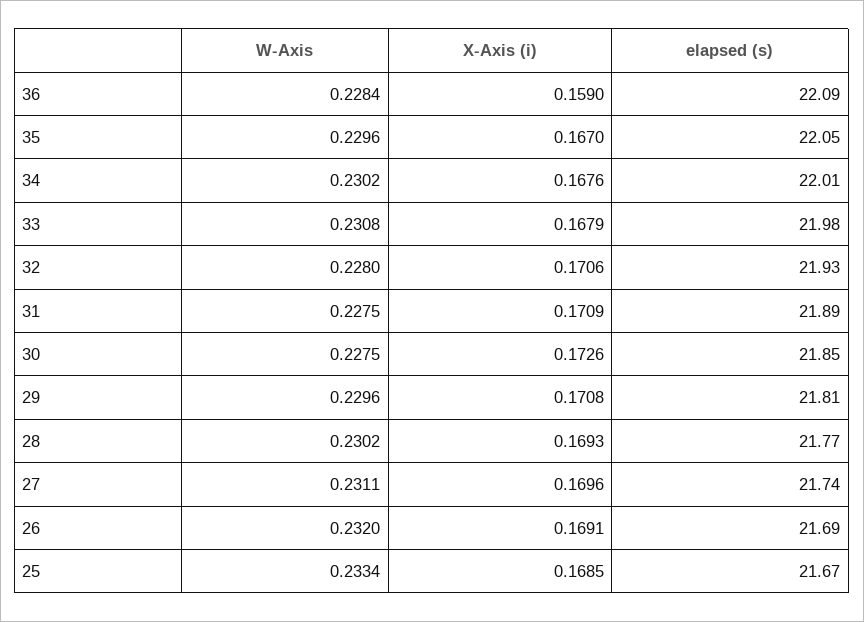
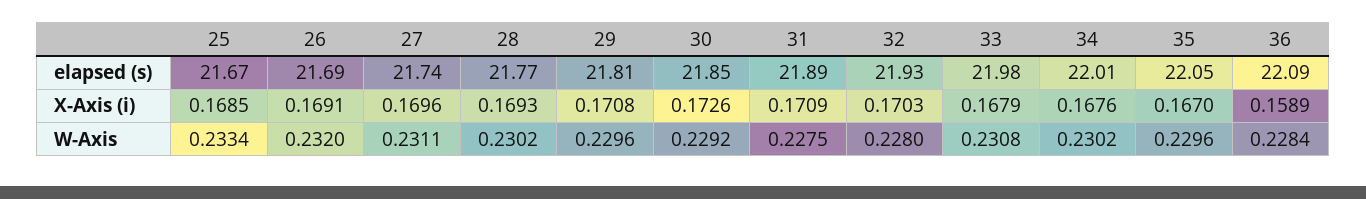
  {
    "W-Axis": {
      "36": 0.2284,
      "35": 0.2296,
      "34": 0.2302,
      "33": 0.2308,
      "32": 0.228,
      "31": 0.2275,
-     "30": 0.2275,
+     "30": 0.2292,
      "29": 0.2296,
      "28": 0.2302,
      "27": 0.2311,
      "26": 0.232,
      "25": 0.2334
    },
    "X-Axis (i)": {
-     "36": 0.159,
+     "36": 0.1589,
      "35": 0.167,
      "34": 0.1676,
      "33": 0.1679,
-     "32": 0.1706,
+     "32": 0.1703,
      "31": 0.1709,
      "30": 0.1726,
      "29": 0.1708,
      "28": 0.1693,
      "27": 0.1696,
      "26": 0.1691,
      "25": 0.1685
    },
    "elapsed (s)": {
      "36": 22.09,
      "35": 22.05,
      "34": 22.01,
      "33": 21.98,
      "32": 21.93,
      "31": 21.89,
      "30": 21.85,
      "29": 21.81,
      "28": 21.77,
      "27": 21.74,
      "26": 21.69,
      "25": 21.67
    }
  }

